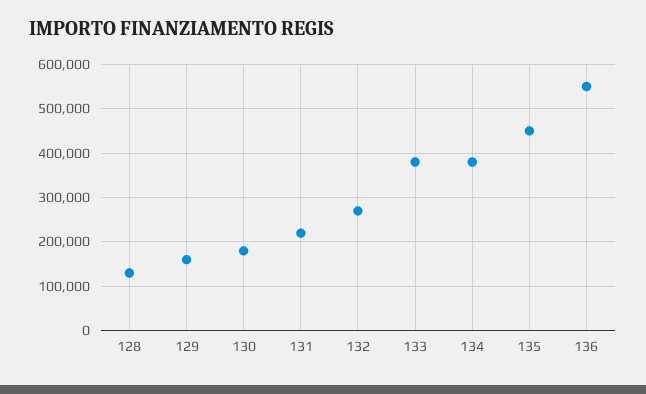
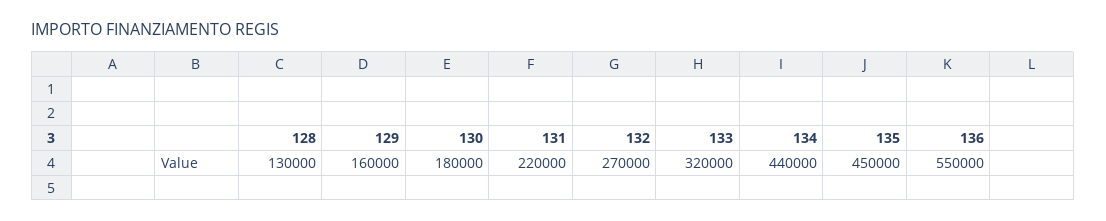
  {
    "128": 130000,
    "129": 160000,
    "130": 180000,
    "131": 220000,
    "132": 270000,
-   "133": 380000,
+   "133": 320000,
-   "134": 380000,
+   "134": 440000,
    "135": 450000,
    "136": 550000
  }

